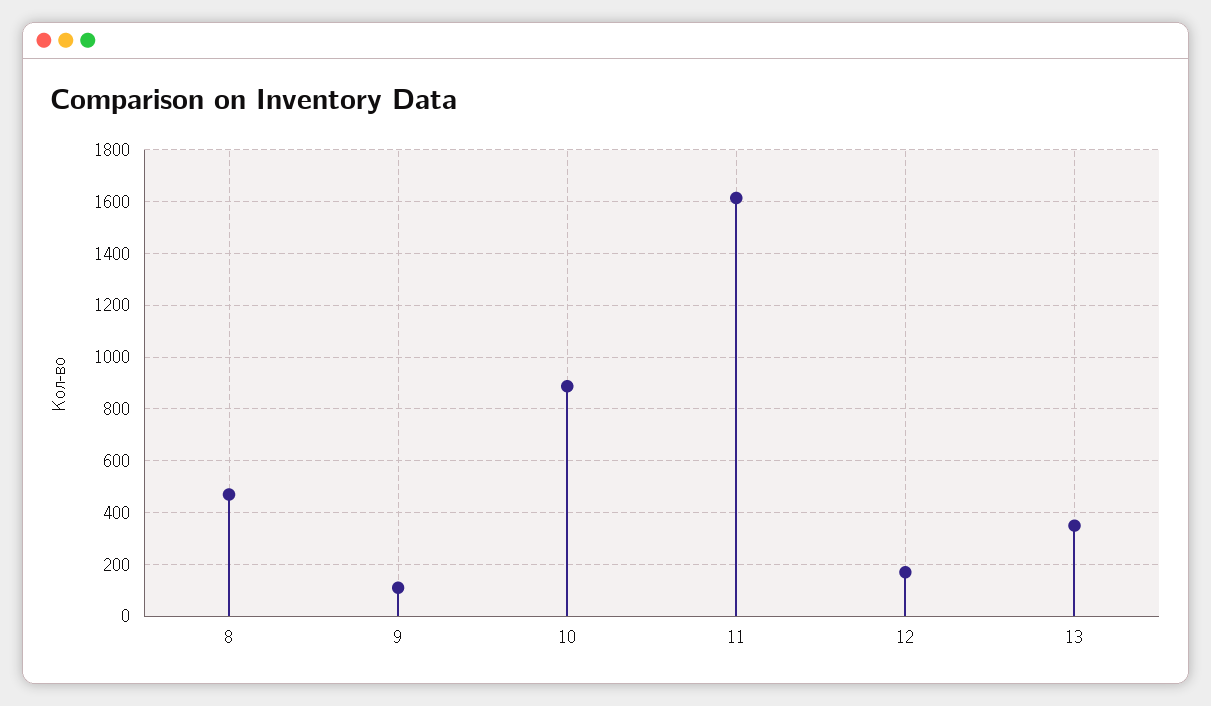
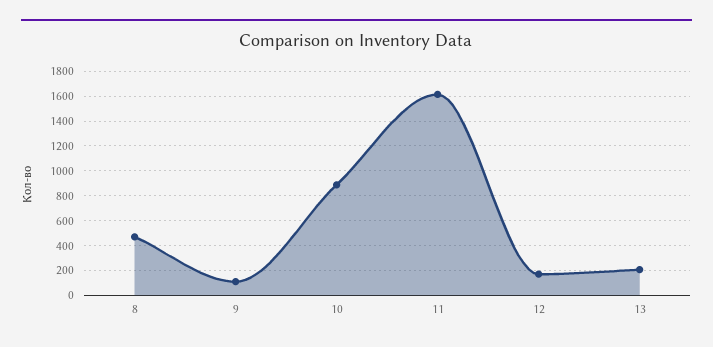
  {
    "8": 475,
    "9": 100,
    "10": 900,
    "11": 1625,
    "12": 175,
-   "13": 350
+   "13": 200
  }

